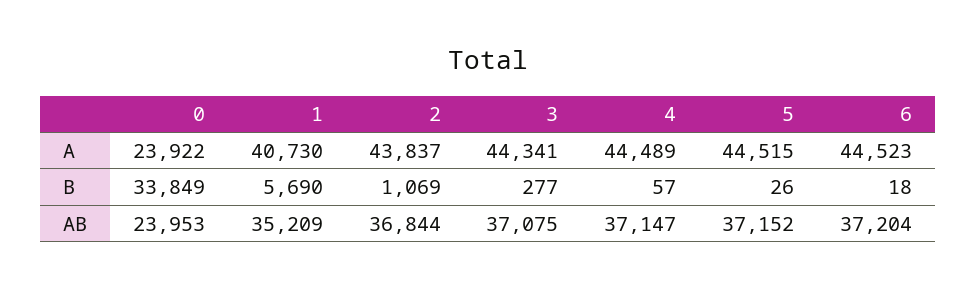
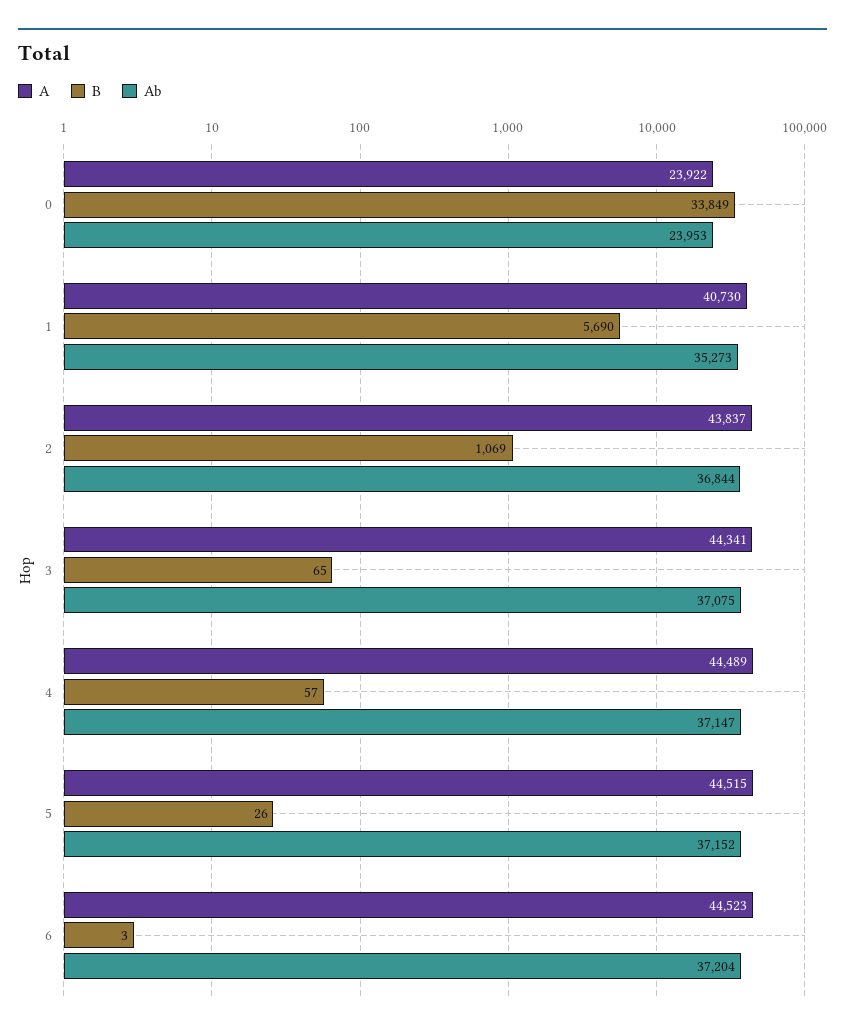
  {
    "A": {
      "0": 23922,
      "1": 40730,
      "2": 43837,
      "3": 44341,
      "4": 44489,
      "5": 44515,
      "6": 44523
    },
    "B": {
      "0": 33849,
      "1": 5690,
      "2": 1069,
-     "3": 277,
+     "3": 65,
      "4": 57,
      "5": 26,
-     "6": 18
+     "6": 3
    },
    "AB": {
      "0": 23953,
-     "1": 35209,
+     "1": 35273,
      "2": 36844,
      "3": 37075,
      "4": 37147,
      "5": 37152,
      "6": 37204
    }
  }

